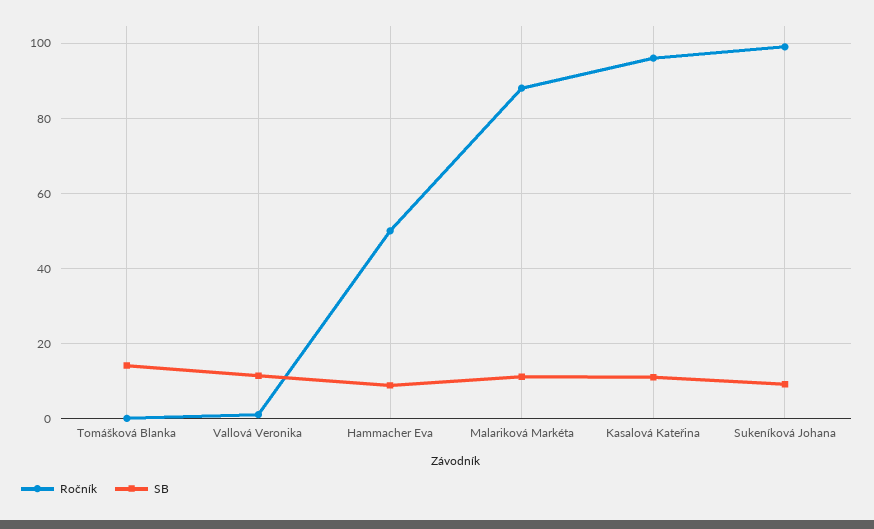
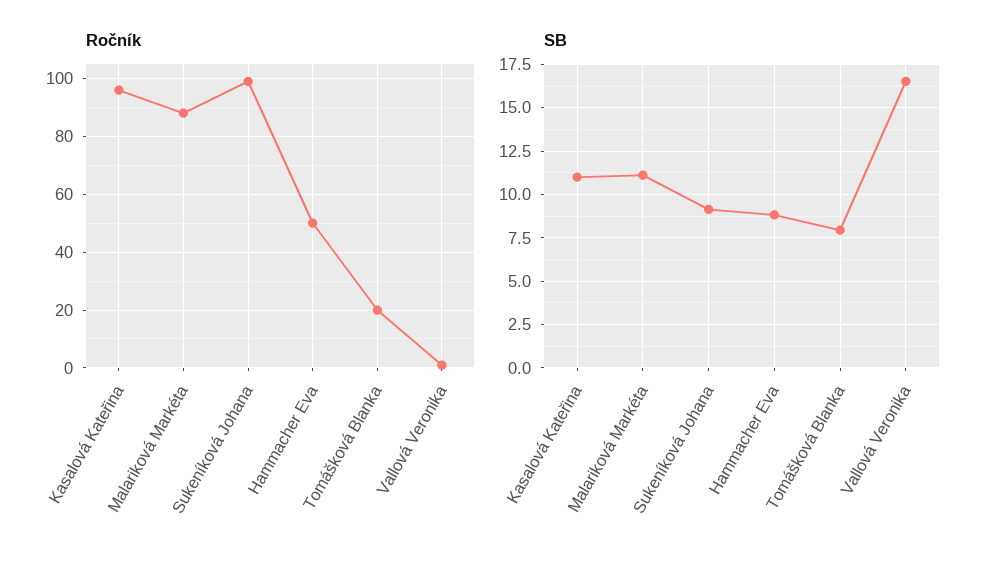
  {
    "Ročník": {
-     "Tomášková Blanka": 0,
+     "Tomášková Blanka": 20,
      "Vallová Veronika": 2,
      "Hammacher Eva": 50,
      "Malariková Markéta": 88,
      "Kasalová Kateřina": 96,
      "Sukeníková Johana": 100
    },
    "SB": {
-     "Tomášková Blanka": 14,
+     "Tomášková Blanka": 8,
-     "Vallová Veronika": 12,
+     "Vallová Veronika": 16.5,
      "Hammacher Eva": 9,
      "Malariková Markéta": 11,
      "Kasalová Kateřina": 11,
      "Sukeníková Johana": 9
    }
  }

